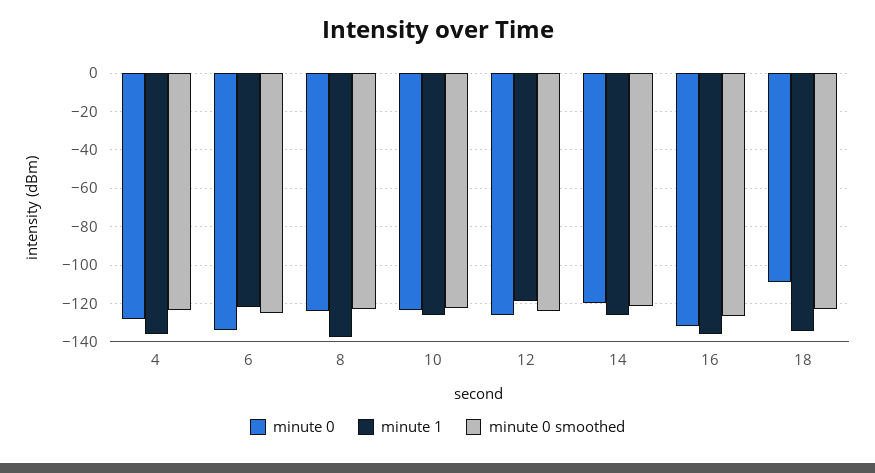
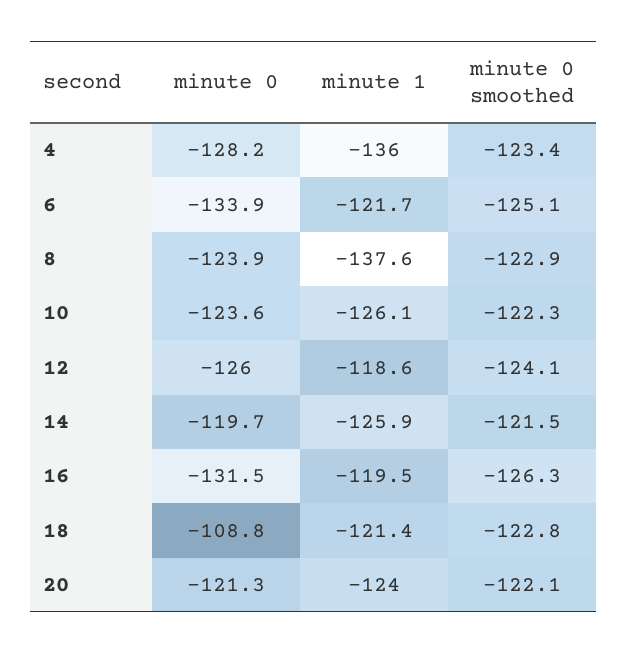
  {
    "minute 0": {
      "4": -128.2,
      "6": -133.9,
      "8": -123.9,
      "10": -123.6,
      "12": -126,
      "14": -119.7,
      "16": -131.5,
-     "18": -108.8
+     "18": -108.8,
+     "20": -121.3
    },
    "minute 1": {
      "4": -136,
      "6": -121.7,
      "8": -137.6,
      "10": -126.1,
      "12": -118.6,
      "14": -125.9,
-     "16": -135,
+     "16": -119.5,
-     "18": -135
+     "18": -121.4,
+     "20": -124
    },
    "minute 0 smoothed": {
      "4": -123.4,
      "6": -125.1,
      "8": -122.9,
      "10": -122.3,
      "12": -124.1,
      "14": -121.5,
      "16": -126.3,
-     "18": -122.8
+     "18": -122.8,
+     "20": -122.1
    }
  }

